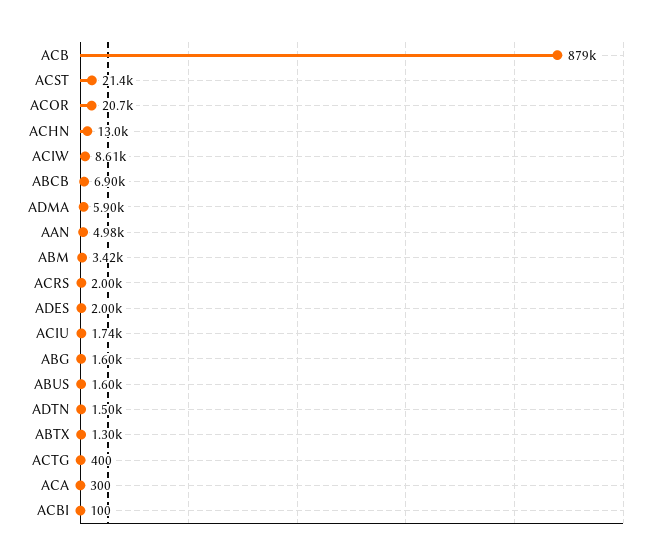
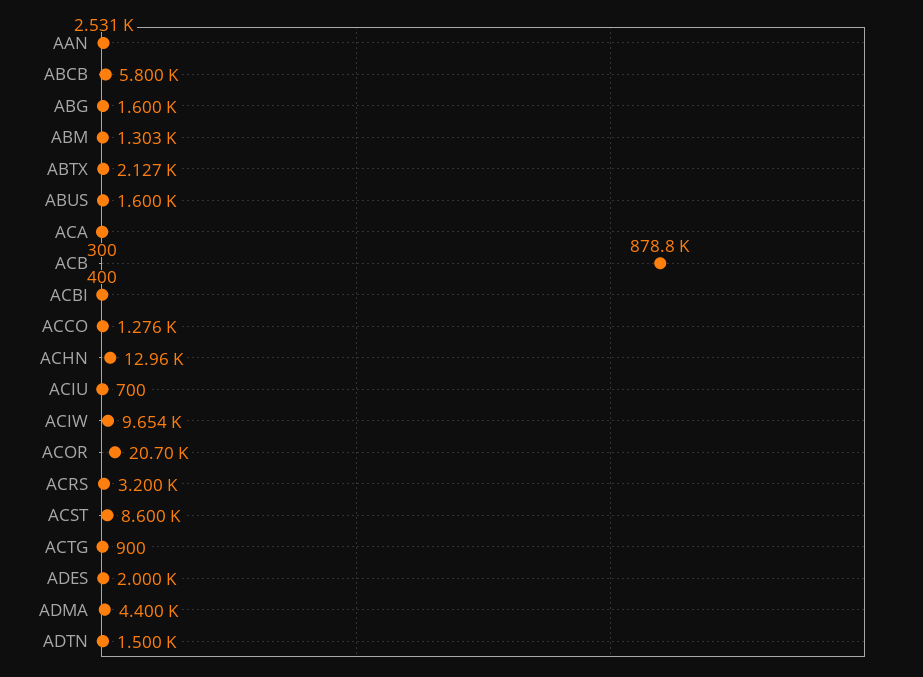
  {
    "ACB": 878800,
-   "ACST": 21400,
+   "ACST": 8600,
    "ACOR": 20700,
    "ACHN": 12960,
-   "ACIW": 8610,
+   "ACIW": 9654,
-   "ABCB": 6900,
+   "ABCB": 5800,
-   "ADMA": 5900,
+   "ADMA": 4400,
-   "AAN": 4980,
+   "AAN": 2531,
-   "ABM": 3420,
+   "ABM": 1303,
-   "ACRS": 2000,
+   "ACRS": 3200,
    "ADES": 2000,
-   "ACIU": 1740,
+   "ACIU": 700,
    "ABG": 1600,
    "ABUS": 1600,
    "ADTN": 1500,
-   "ABTX": 1300,
+   "ABTX": 2127,
-   "ACTG": 400,
+   "ACTG": 900,
    "ACA": 300,
-   "ACBI": 100
+   "ACBI": 400,
+   "ACCO": 1276
  }

